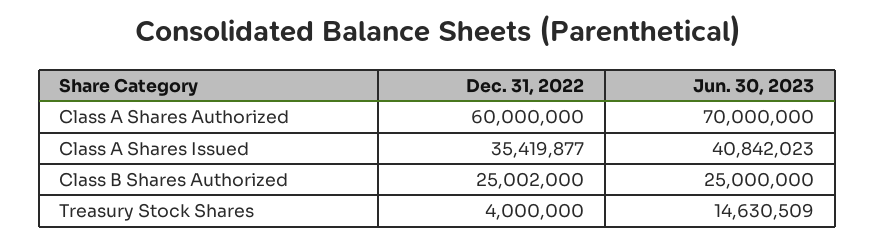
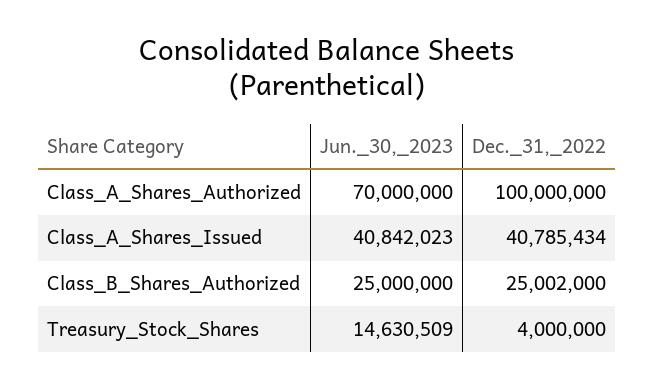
  {
    "Dec. 31, 2022": {
-     "Class A Shares Authorized": 60000000,
+     "Class A Shares Authorized": 100000000,
-     "Class A Shares Issued": 35419877,
+     "Class A Shares Issued": 40785434,
      "Class B Shares Authorized": 25002000,
      "Treasury Stock Shares": 4000000
    },
    "Jun. 30, 2023": {
      "Class A Shares Authorized": 70000000,
      "Class A Shares Issued": 40842023,
      "Class B Shares Authorized": 25000000,
      "Treasury Stock Shares": 14630509
    }
  }

